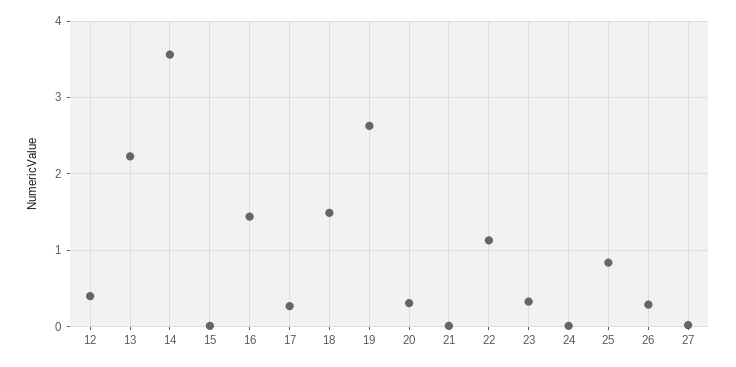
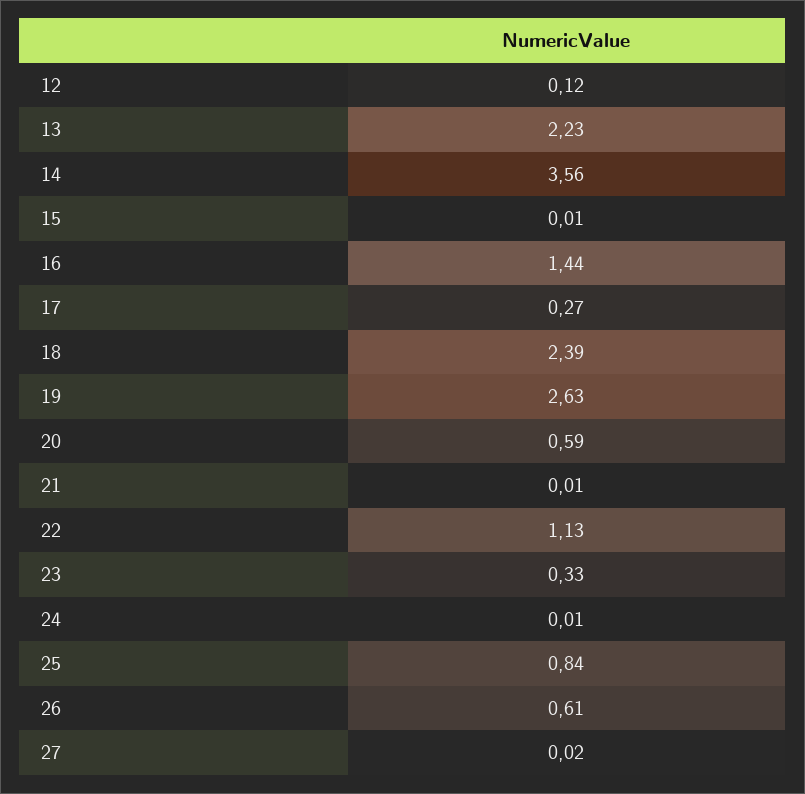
  {
-   "12": 0.4,
+   "12": 0.12,
    "13": 2.23,
    "14": 3.56,
    "15": 0.01,
    "16": 1.44,
    "17": 0.27,
-   "18": 1.5,
+   "18": 2.39,
    "19": 2.63,
-   "20": 0.3,
+   "20": 0.59,
    "21": 0.01,
    "22": 1.13,
    "23": 0.33,
    "24": 0.01,
    "25": 0.84,
-   "26": 0.3,
+   "26": 0.61,
    "27": 0.02
  }

